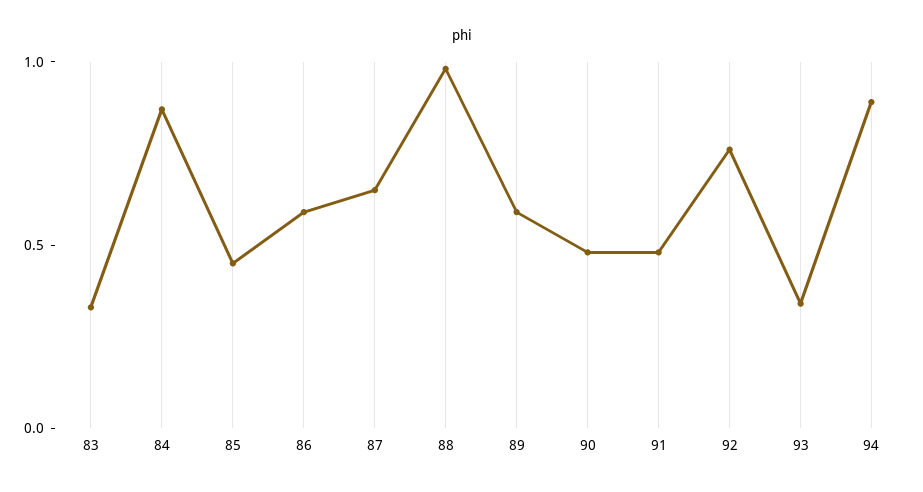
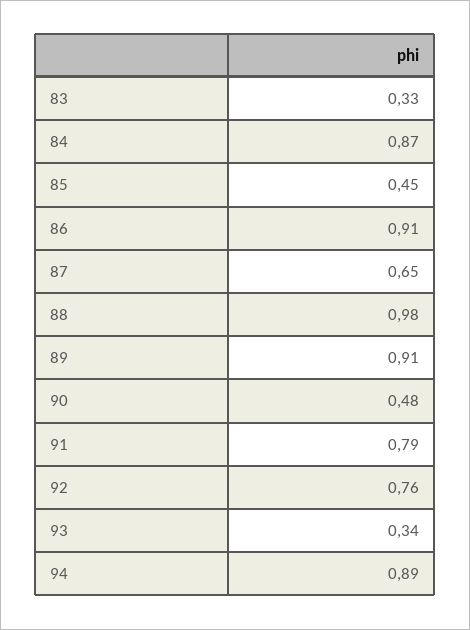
  {
    "83": 0.33,
    "84": 0.87,
    "85": 0.45,
-   "86": 0.6,
+   "86": 0.91,
    "87": 0.65,
    "88": 0.98,
-   "89": 0.6,
+   "89": 0.91,
    "90": 0.48,
-   "91": 0.5,
+   "91": 0.79,
    "92": 0.76,
    "93": 0.34,
    "94": 0.89
  }

